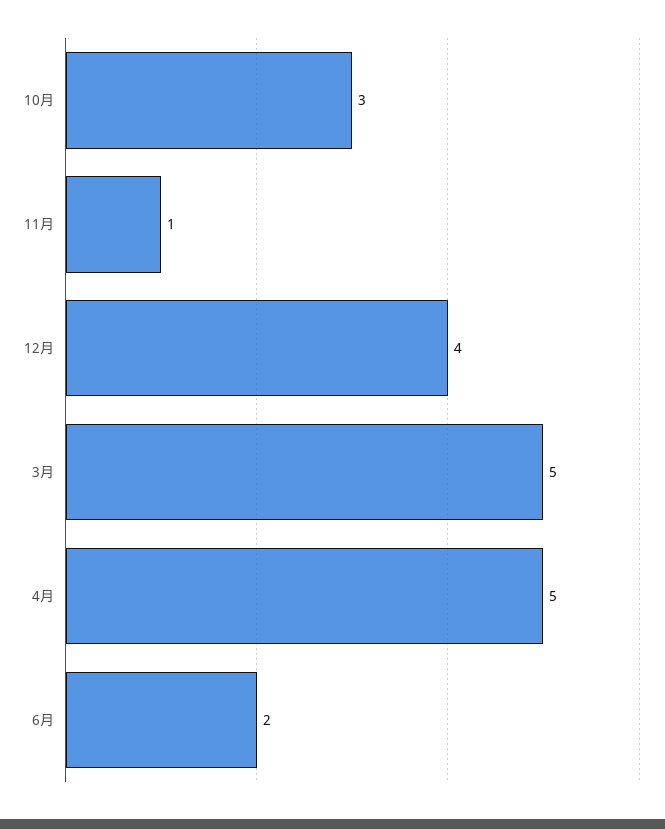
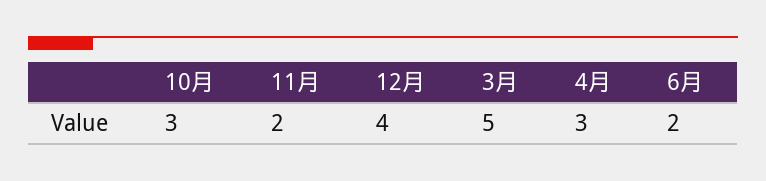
  {
    "10月": 3,
-   "11月": 1,
+   "11月": 2,
    "12月": 4,
    "3月": 5,
-   "4月": 5,
+   "4月": 3,
    "6月": 2
  }

